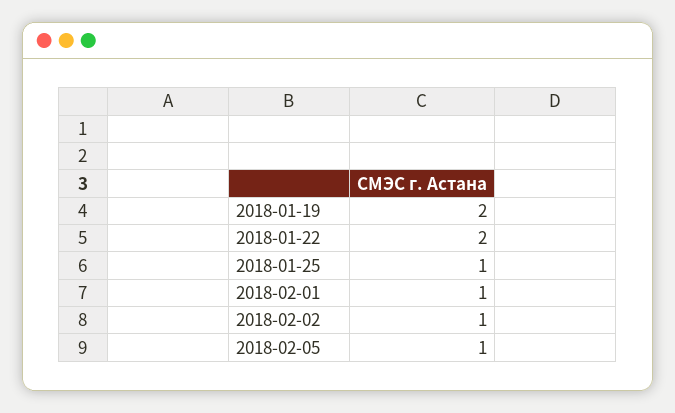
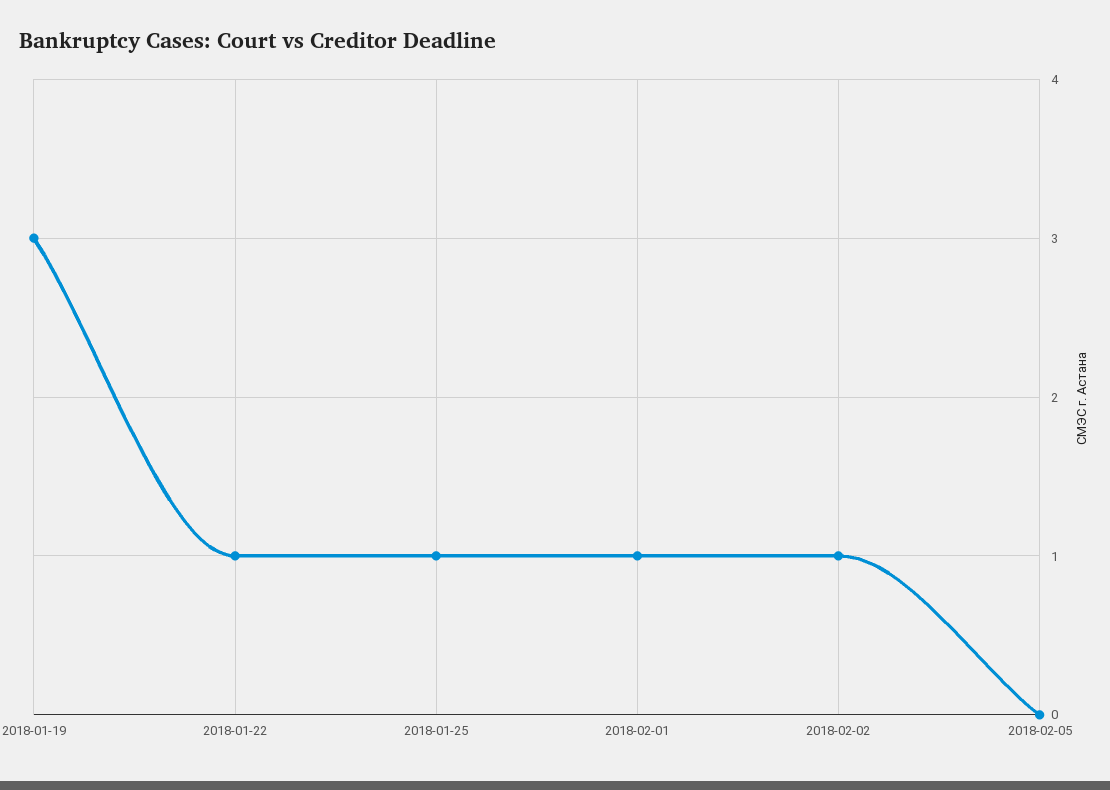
  {
-   "2018-01-19": 2,
+   "2018-01-19": 3,
-   "2018-01-22": 2,
+   "2018-01-22": 1,
    "2018-01-25": 1,
    "2018-02-01": 1,
    "2018-02-02": 1,
-   "2018-02-05": 1
+   "2018-02-05": 0
  }

